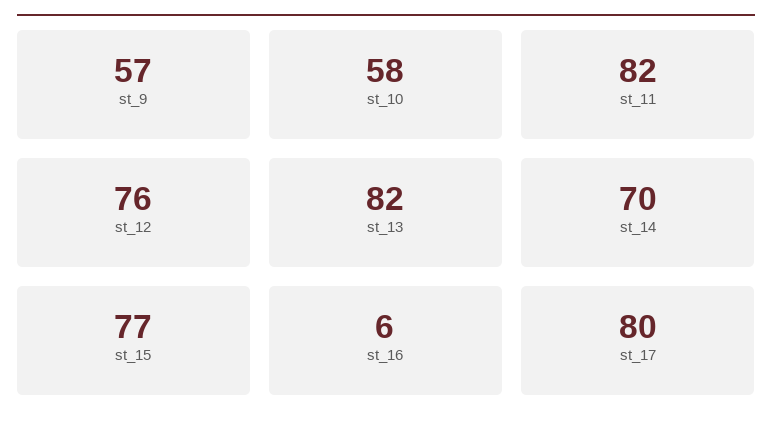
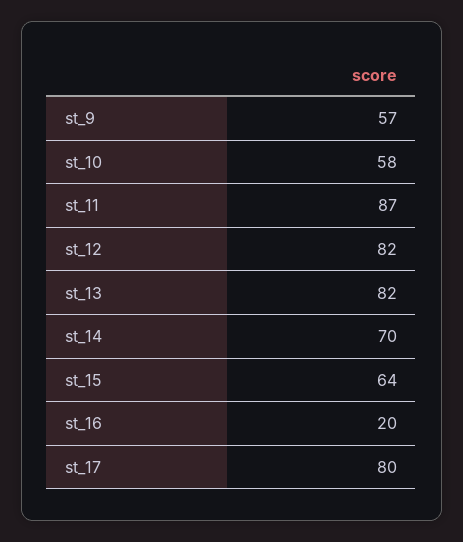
  {
    "st_9": 57,
    "st_10": 58,
-   "st_11": 82,
+   "st_11": 87,
-   "st_12": 76,
+   "st_12": 82,
    "st_13": 82,
    "st_14": 70,
-   "st_15": 77,
+   "st_15": 64,
-   "st_16": 6,
+   "st_16": 20,
    "st_17": 80
  }

